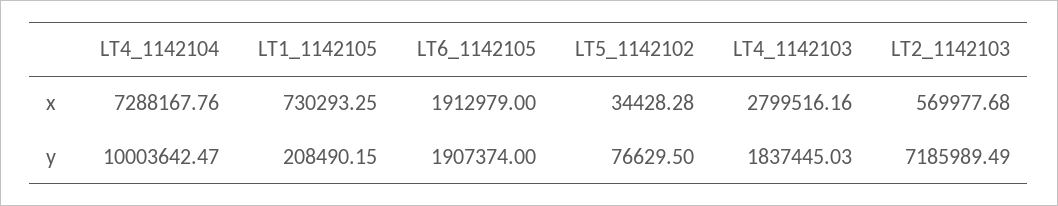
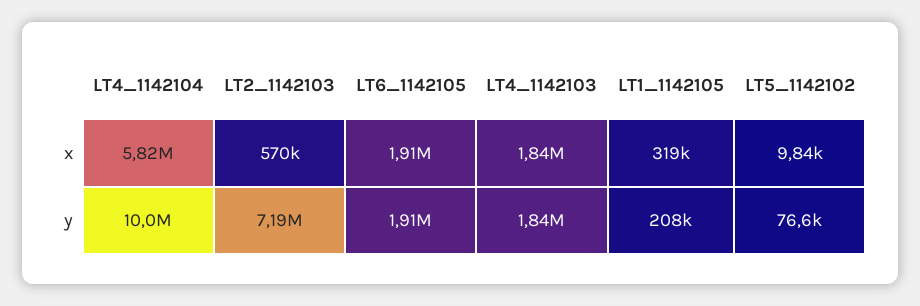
  {
    "LT4_1142104": {
-     "x": 7288167.76,
+     "x": 5820000,
      "y": 10003642.47
    },
    "LT1_1142105": {
-     "x": 730293.25,
+     "x": 319000,
      "y": 208490.15
    },
    "LT6_1142105": {
      "x": 1912979,
      "y": 1907374
    },
    "LT5_1142102": {
-     "x": 34428.28,
+     "x": 9840,
      "y": 76629.5
    },
    "LT4_1142103": {
-     "x": 2799516.16,
+     "x": 1840000,
      "y": 1837445.03
    },
    "LT2_1142103": {
      "x": 569977.68,
      "y": 7185989.49
    }
  }

